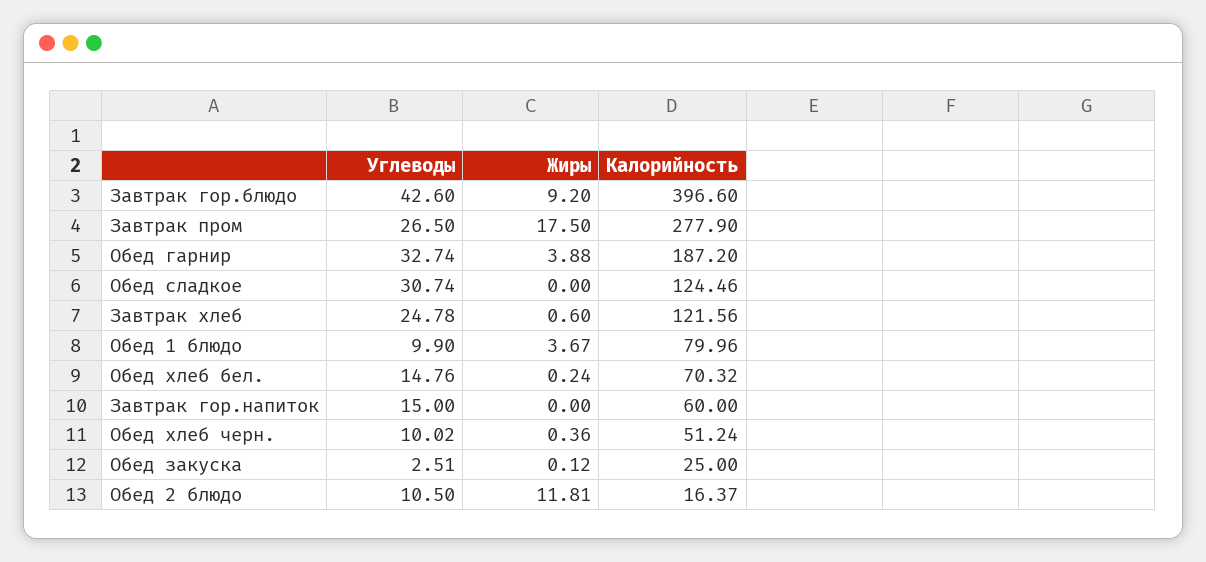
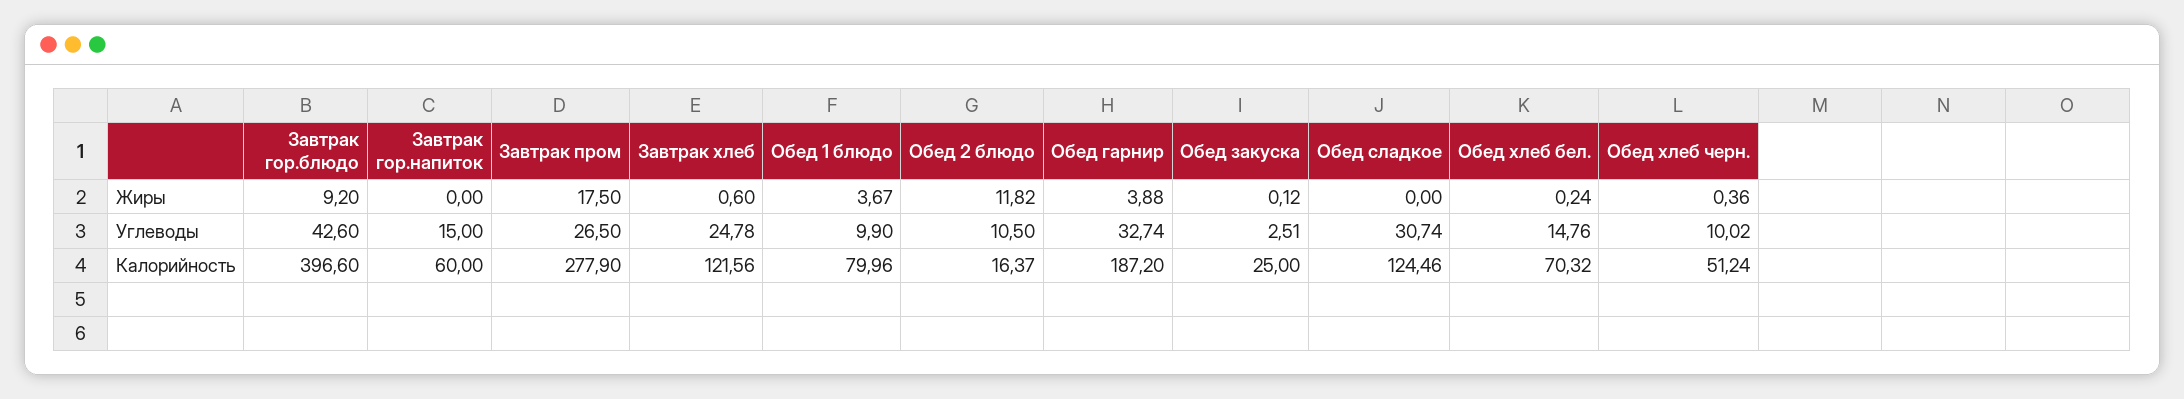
  {
    "Углеводы": {
      "Завтрак гор.блюдо": 42.6,
      "Завтрак пром": 26.5,
      "Обед гарнир": 32.74,
      "Обед сладкое": 30.74,
      "Завтрак хлеб": 24.78,
      "Обед 1 блюдо": 9.9,
      "Обед хлеб бел.": 14.76,
      "Завтрак гор.напиток": 15,
      "Обед хлеб черн.": 10.02,
      "Обед закуска": 2.51,
      "Обед 2 блюдо": 10.5
    },
    "Жиры": {
      "Завтрак гор.блюдо": 9.2,
      "Завтрак пром": 17.5,
      "Обед гарнир": 3.88,
      "Обед сладкое": 0,
      "Завтрак хлеб": 0.6,
      "Обед 1 блюдо": 3.67,
      "Обед хлеб бел.": 0.24,
      "Завтрак гор.напиток": 0,
      "Обед хлеб черн.": 0.36,
      "Обед закуска": 0.12,
-     "Обед 2 блюдо": 11.81
+     "Обед 2 блюдо": 11.82
    },
    "Калорийность": {
      "Завтрак гор.блюдо": 396.6,
      "Завтрак пром": 277.9,
      "Обед гарнир": 187.2,
      "Обед сладкое": 124.46,
      "Завтрак хлеб": 121.56,
      "Обед 1 блюдо": 79.96,
      "Обед хлеб бел.": 70.32,
      "Завтрак гор.напиток": 60,
      "Обед хлеб черн.": 51.24,
      "Обед закуска": 25,
      "Обед 2 блюдо": 16.37
    }
  }

